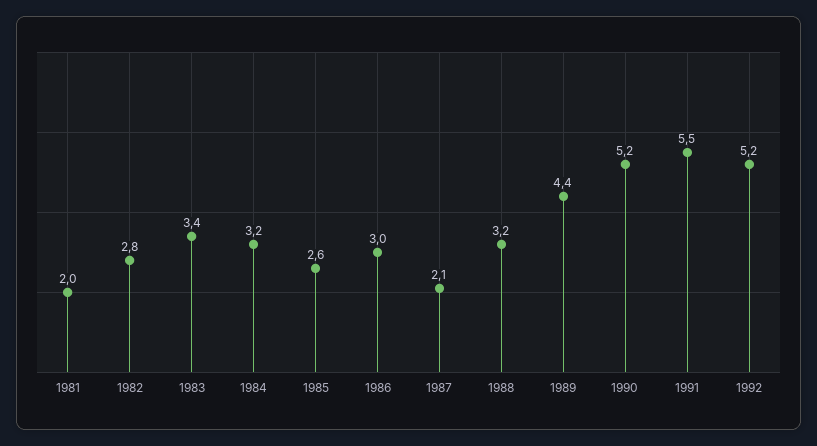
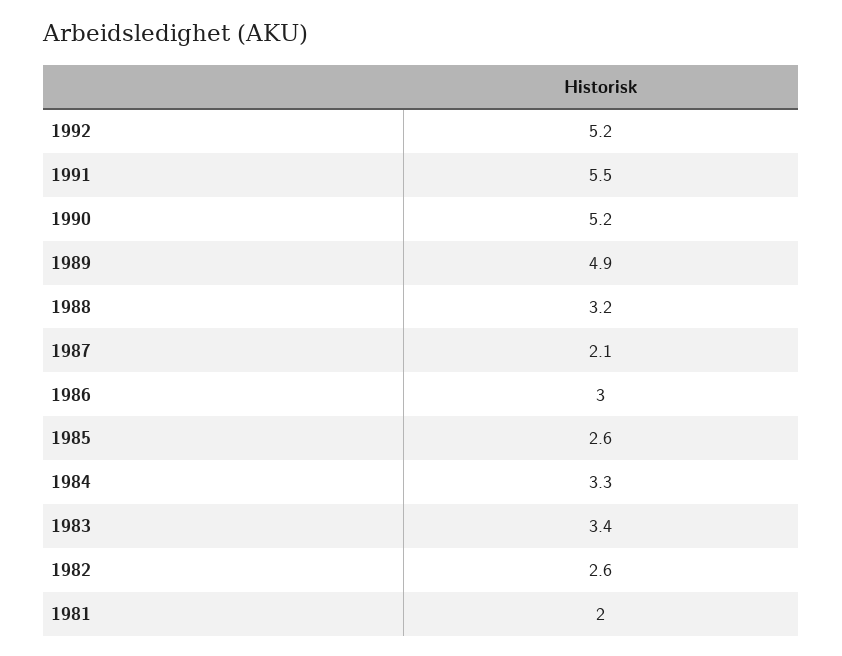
  {
    "1981": 2,
-   "1982": 2.8,
+   "1982": 2.6,
    "1983": 3.4,
-   "1984": 3.2,
+   "1984": 3.3,
    "1985": 2.6,
    "1986": 3,
    "1987": 2.1,
    "1988": 3.2,
-   "1989": 4.4,
+   "1989": 4.9,
    "1990": 5.2,
    "1991": 5.5,
    "1992": 5.2
  }

